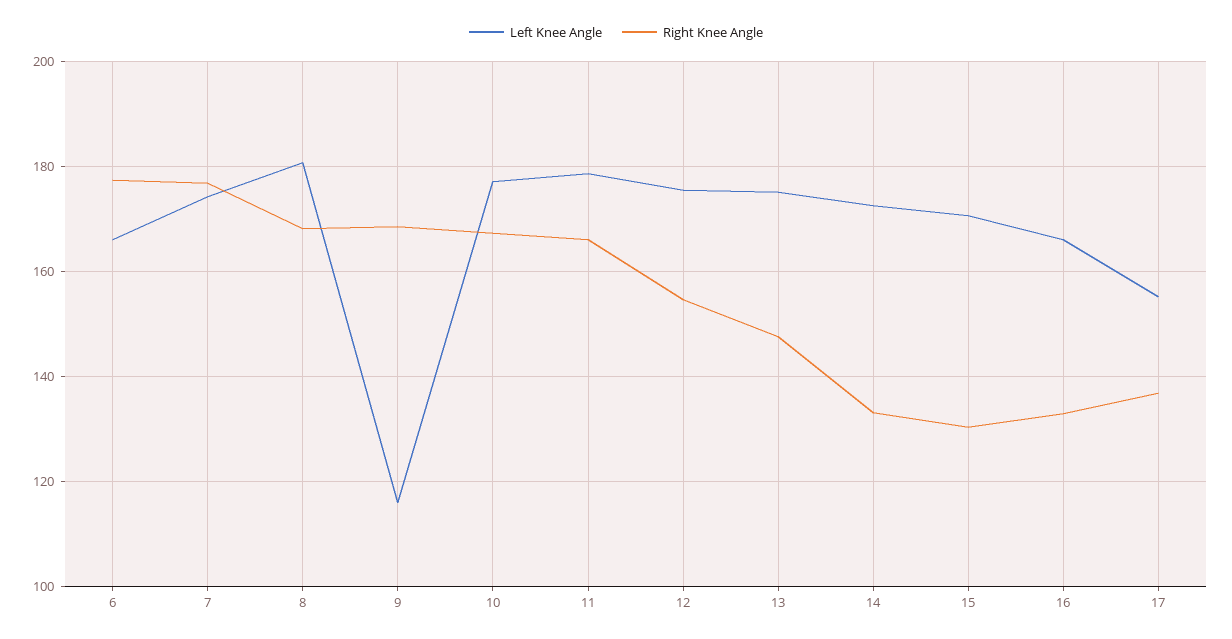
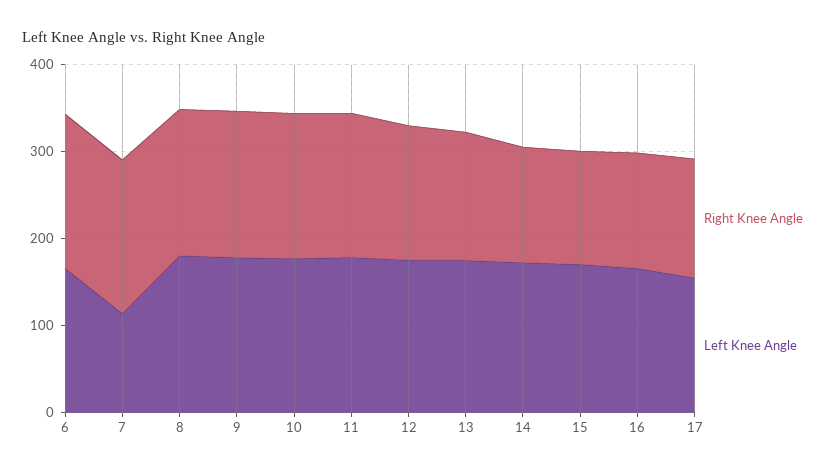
  {
    "Left Knee Angle": {
      "6": 166,
-     "7": 174,
+     "7": 120,
      "8": 180,
-     "9": 116,
+     "9": 180,
      "10": 178,
      "11": 178,
      "12": 176,
      "13": 176,
      "14": 172,
      "15": 170,
      "16": 166,
      "17": 156
    },
    "Right Knee Angle": {
      "6": 178,
      "7": 176,
      "8": 168,
      "9": 168,
      "10": 168,
      "11": 166,
      "12": 154,
      "13": 148,
      "14": 134,
      "15": 130,
      "16": 132,
      "17": 136
    }
  }

